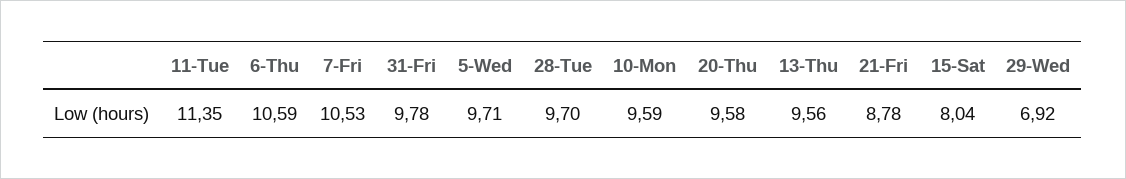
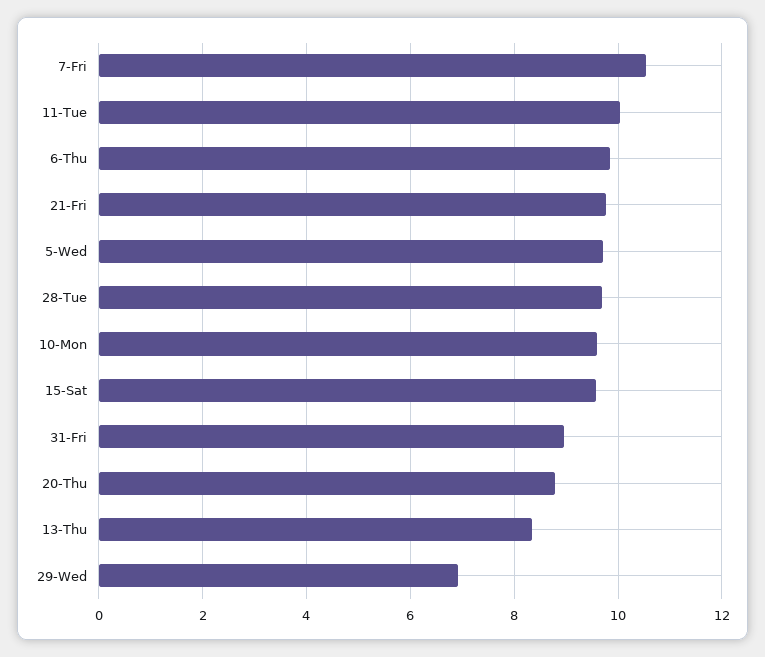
  {
-   "11-Tue": 11.35,
+   "11-Tue": 10,
-   "6-Thu": 10.59,
+   "6-Thu": 9.8,
    "7-Fri": 10.53,
-   "31-Fri": 9.78,
+   "31-Fri": 9,
    "5-Wed": 9.71,
    "28-Tue": 9.7,
    "10-Mon": 9.59,
-   "20-Thu": 9.58,
+   "20-Thu": 8.8,
-   "13-Thu": 9.56,
+   "13-Thu": 8.4,
-   "21-Fri": 8.78,
+   "21-Fri": 9.8,
-   "15-Sat": 8.04,
+   "15-Sat": 9.6,
    "29-Wed": 6.92
  }

